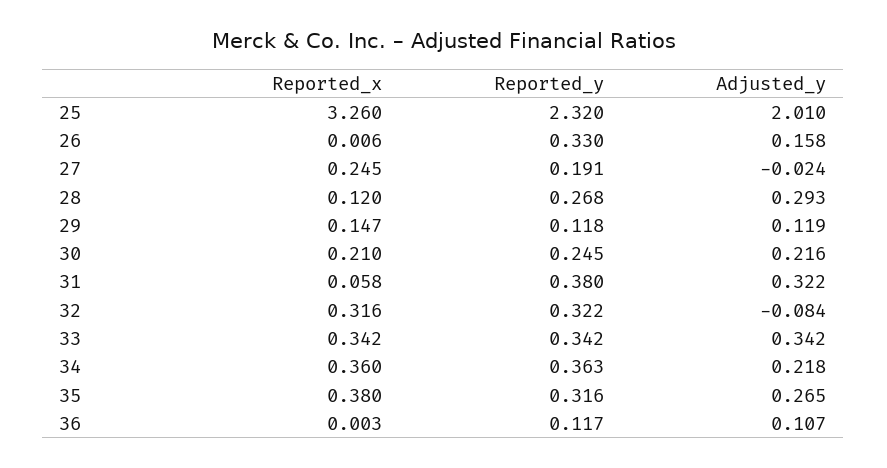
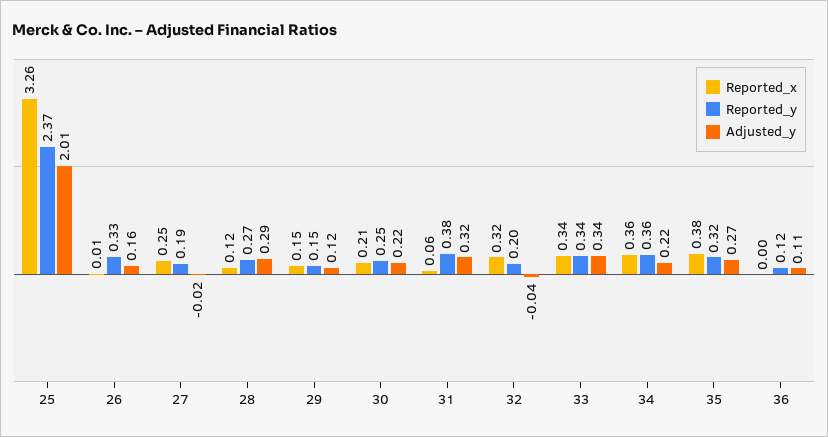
  {
    "Reported_x": {
      "25": 3.26,
      "26": 0.006,
      "27": 0.245,
      "28": 0.12,
      "29": 0.147,
      "30": 0.21,
      "31": 0.058,
      "32": 0.316,
      "33": 0.342,
      "34": 0.36,
      "35": 0.38,
      "36": 0.003
    },
    "Reported_y": {
-     "25": 2.32,
+     "25": 2.37,
      "26": 0.33,
      "27": 0.191,
      "28": 0.268,
-     "29": 0.118,
+     "29": 0.15,
      "30": 0.245,
      "31": 0.38,
-     "32": 0.322,
+     "32": 0.2,
      "33": 0.342,
      "34": 0.363,
      "35": 0.316,
      "36": 0.117
    },
    "Adjusted_y": {
      "25": 2.01,
      "26": 0.158,
      "27": -0.024,
      "28": 0.293,
      "29": 0.119,
      "30": 0.216,
      "31": 0.322,
-     "32": -0.084,
+     "32": -0.04,
      "33": 0.342,
      "34": 0.218,
      "35": 0.265,
      "36": 0.107
    }
  }

